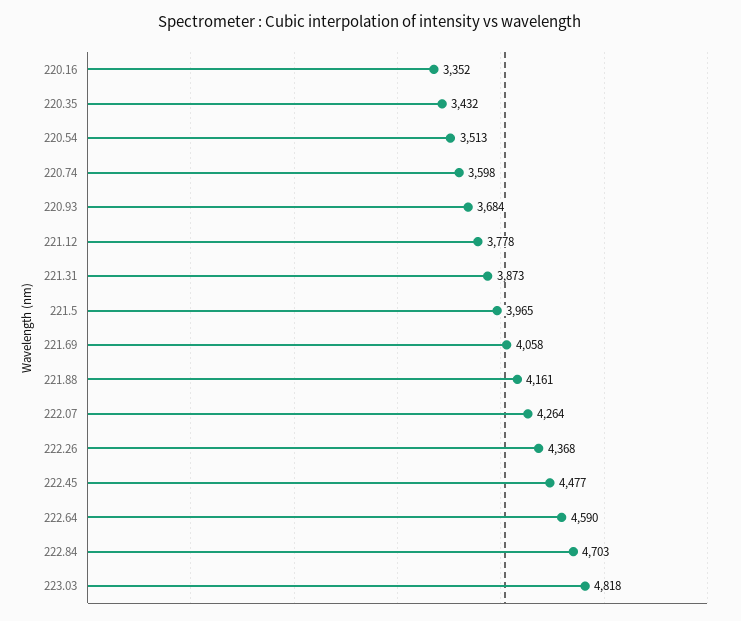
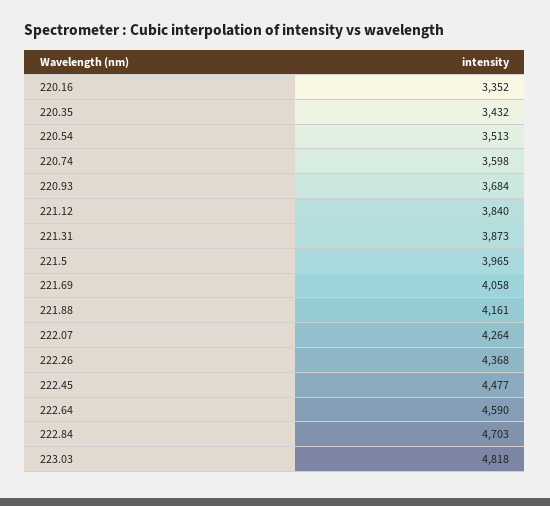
  {
    "220.16": 3352,
    "220.35": 3432,
    "220.54": 3513,
    "220.74": 3598,
    "220.93": 3684,
-   "221.12": 3778,
+   "221.12": 3840,
    "221.31": 3873,
    "221.5": 3965,
    "221.69": 4058,
    "221.88": 4161,
    "222.07": 4264,
    "222.26": 4368,
    "222.45": 4477,
    "222.64": 4590,
    "222.84": 4703,
    "223.03": 4818
  }

